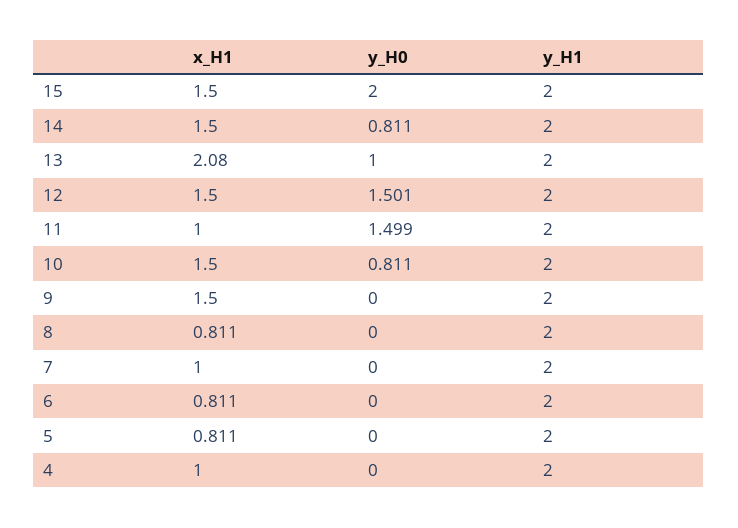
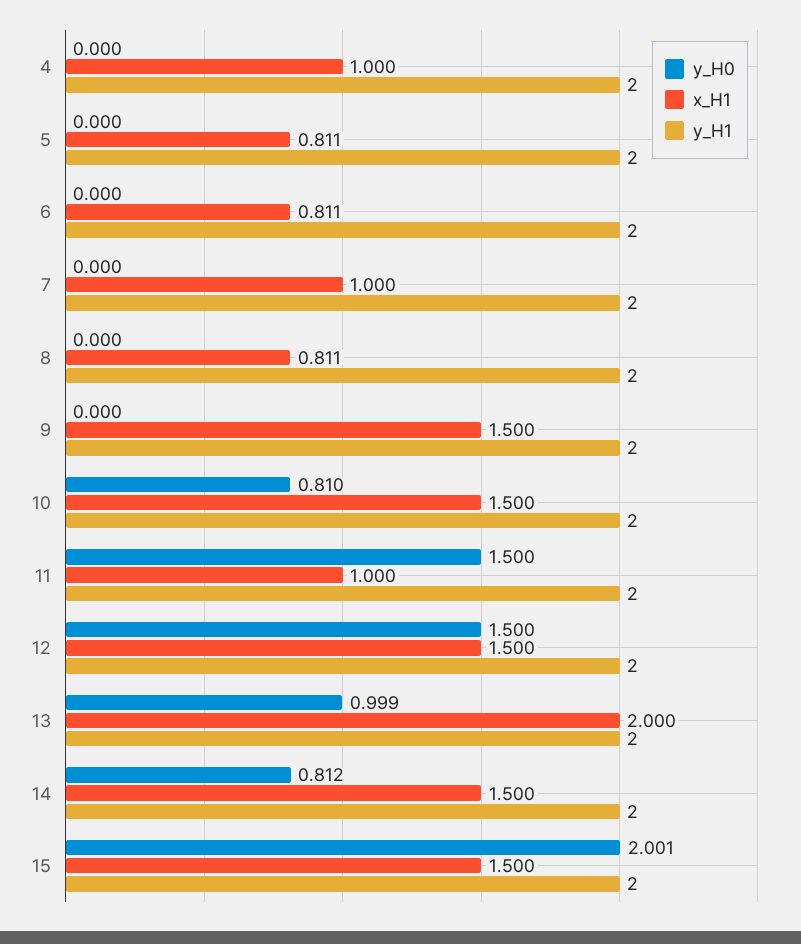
  {
    "x_H1": {
      "15": 1.5,
      "14": 1.5,
-     "13": 2.08,
+     "13": 2,
      "12": 1.5,
      "11": 1,
      "10": 1.5,
      "9": 1.5,
      "8": 0.811,
      "7": 1,
      "6": 0.811,
      "5": 0.811,
      "4": 1
    },
    "y_H0": {
-     "15": 2,
+     "15": 2.001,
-     "14": 0.811,
+     "14": 0.812,
-     "13": 1,
+     "13": 0.999,
-     "12": 1.501,
+     "12": 1.5,
-     "11": 1.499,
+     "11": 1.5,
-     "10": 0.811,
+     "10": 0.81,
      "9": 0,
      "8": 0,
      "7": 0,
      "6": 0,
      "5": 0,
      "4": 0
    },
    "y_H1": {
      "15": 2,
      "14": 2,
      "13": 2,
      "12": 2,
      "11": 2,
      "10": 2,
      "9": 2,
      "8": 2,
      "7": 2,
      "6": 2,
      "5": 2,
      "4": 2
    }
  }

